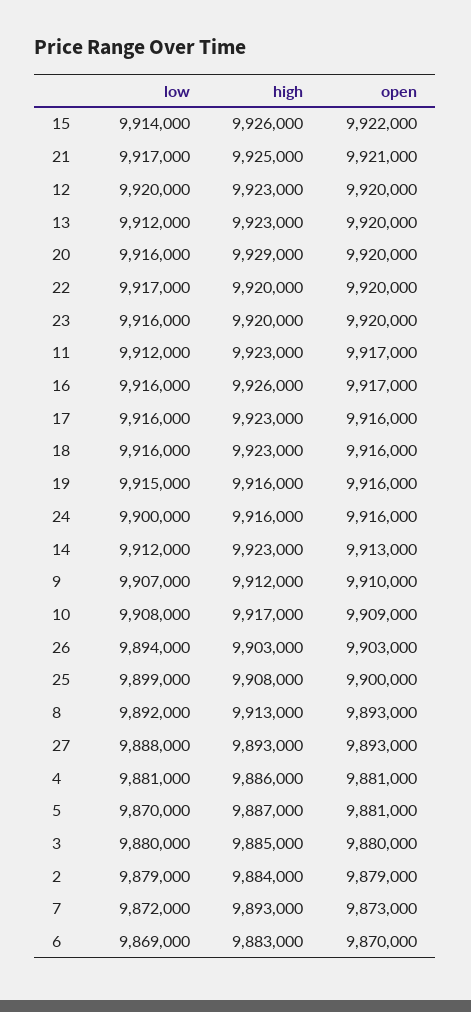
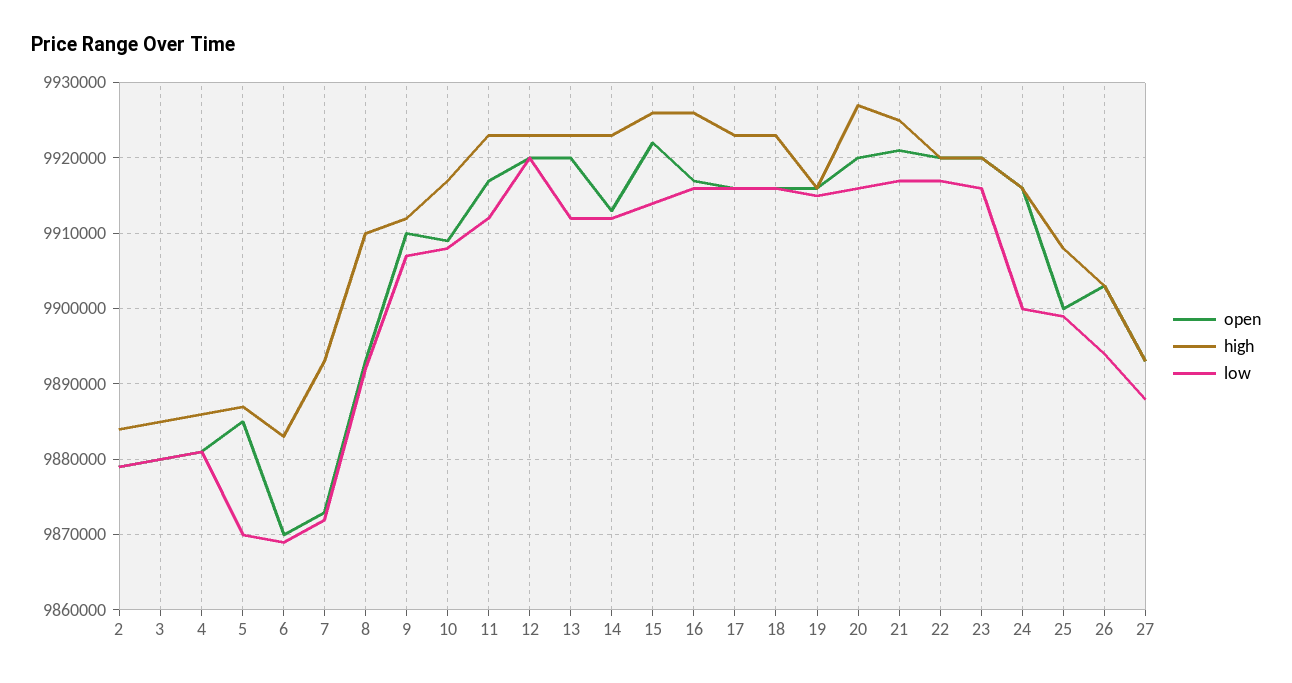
  {
    "low": {
      "15": 9914000,
      "21": 9917000,
      "12": 9920000,
      "13": 9912000,
      "20": 9916000,
      "22": 9917000,
      "23": 9916000,
      "11": 9912000,
      "16": 9916000,
      "17": 9916000,
      "18": 9916000,
      "19": 9915000,
      "24": 9900000,
      "14": 9912000,
      "9": 9907000,
      "10": 9908000,
      "26": 9894000,
      "25": 9899000,
      "8": 9892000,
      "27": 9888000,
      "4": 9881000,
      "5": 9870000,
      "3": 9880000,
      "2": 9879000,
      "7": 9872000,
      "6": 9869000
    },
    "high": {
      "15": 9926000,
      "21": 9925000,
      "12": 9923000,
      "13": 9923000,
-     "20": 9929000,
+     "20": 9927000,
      "22": 9920000,
      "23": 9920000,
      "11": 9923000,
      "16": 9926000,
      "17": 9923000,
      "18": 9923000,
      "19": 9916000,
      "24": 9916000,
      "14": 9923000,
      "9": 9912000,
      "10": 9917000,
      "26": 9903000,
      "25": 9908000,
-     "8": 9913000,
+     "8": 9910000,
      "27": 9893000,
      "4": 9886000,
      "5": 9887000,
      "3": 9885000,
      "2": 9884000,
      "7": 9893000,
      "6": 9883000
    },
    "open": {
      "15": 9922000,
      "21": 9921000,
      "12": 9920000,
      "13": 9920000,
      "20": 9920000,
      "22": 9920000,
      "23": 9920000,
      "11": 9917000,
      "16": 9917000,
      "17": 9916000,
      "18": 9916000,
      "19": 9916000,
      "24": 9916000,
      "14": 9913000,
      "9": 9910000,
      "10": 9909000,
      "26": 9903000,
      "25": 9900000,
      "8": 9893000,
      "27": 9893000,
      "4": 9881000,
-     "5": 9881000,
+     "5": 9885000,
      "3": 9880000,
      "2": 9879000,
      "7": 9873000,
      "6": 9870000
    }
  }

